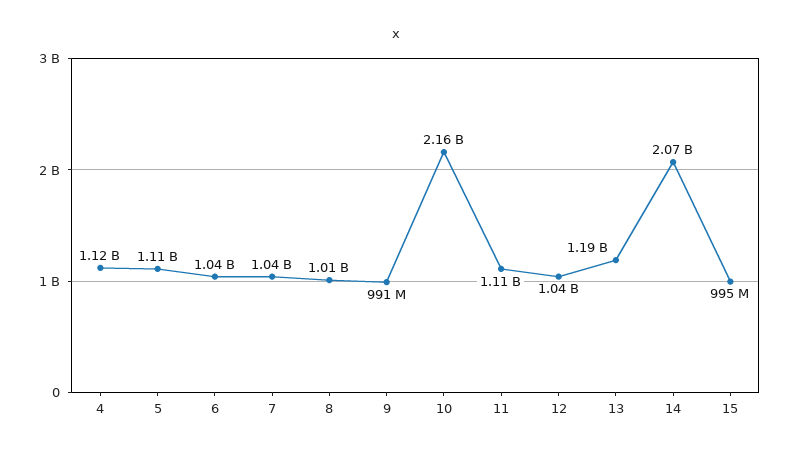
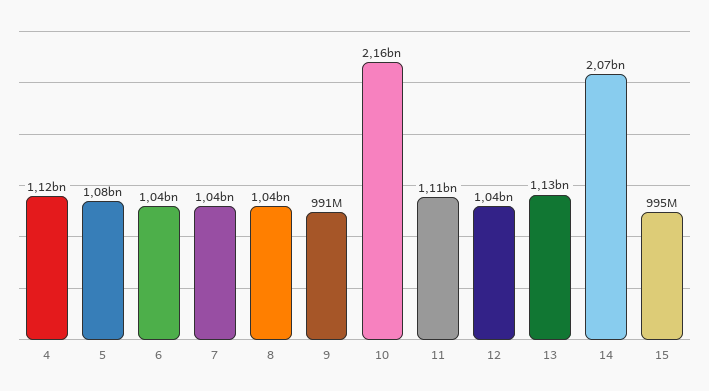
  {
    "4": 1120000000,
-   "5": 1110000000,
+   "5": 1080000000,
    "6": 1040000000,
    "7": 1040000000,
-   "8": 1010000000,
+   "8": 1040000000,
    "9": 991000000,
    "10": 2160000000,
    "11": 1110000000,
    "12": 1040000000,
-   "13": 1190000000,
+   "13": 1130000000,
    "14": 2070000000,
    "15": 995000000
  }

